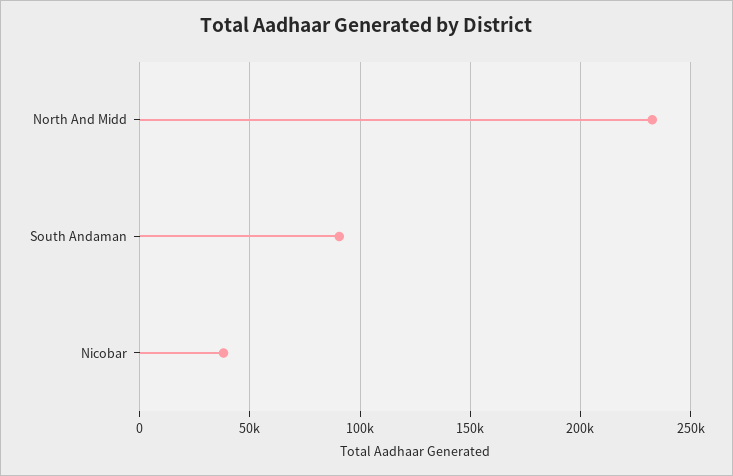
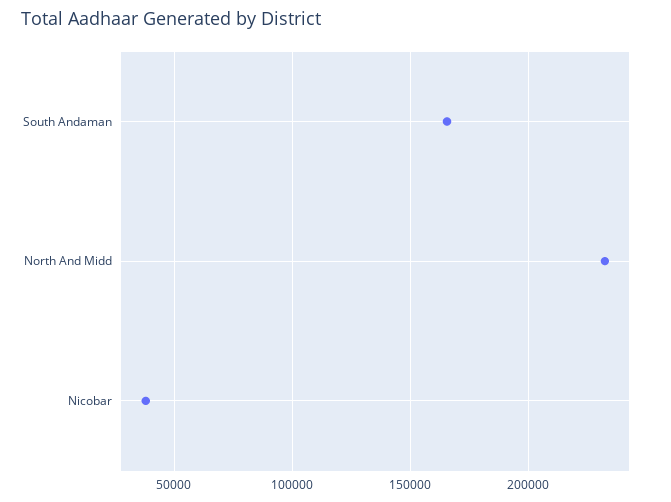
  {
    "North And Midd": 235000,
-   "South Andaman": 90000,
+   "South Andaman": 165000,
    "Nicobar": 40000
  }

